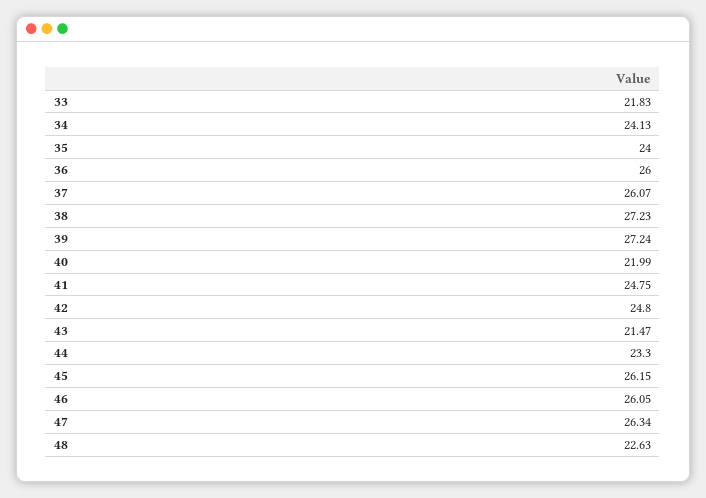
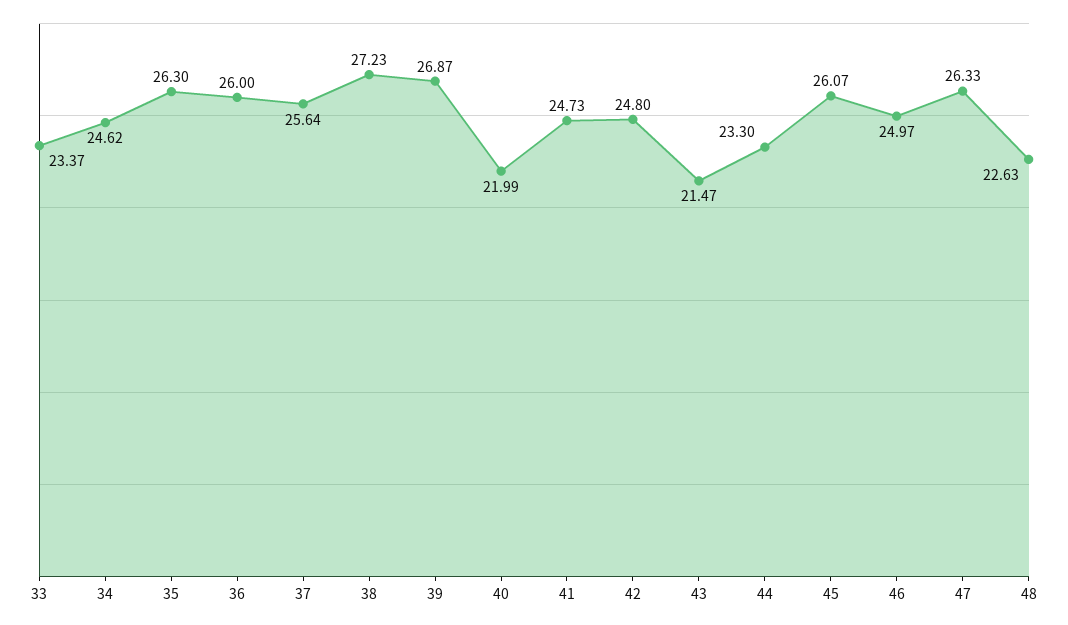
  {
-   "33": 21.83,
+   "33": 23.37,
-   "34": 24.13,
+   "34": 24.62,
-   "35": 24,
+   "35": 26.3,
    "36": 26,
-   "37": 26.07,
+   "37": 25.64,
    "38": 27.23,
-   "39": 27.24,
+   "39": 26.87,
    "40": 21.99,
-   "41": 24.75,
+   "41": 24.73,
    "42": 24.8,
    "43": 21.47,
    "44": 23.3,
-   "45": 26.15,
+   "45": 26.07,
-   "46": 26.05,
+   "46": 24.97,
-   "47": 26.34,
+   "47": 26.33,
    "48": 22.63
  }

